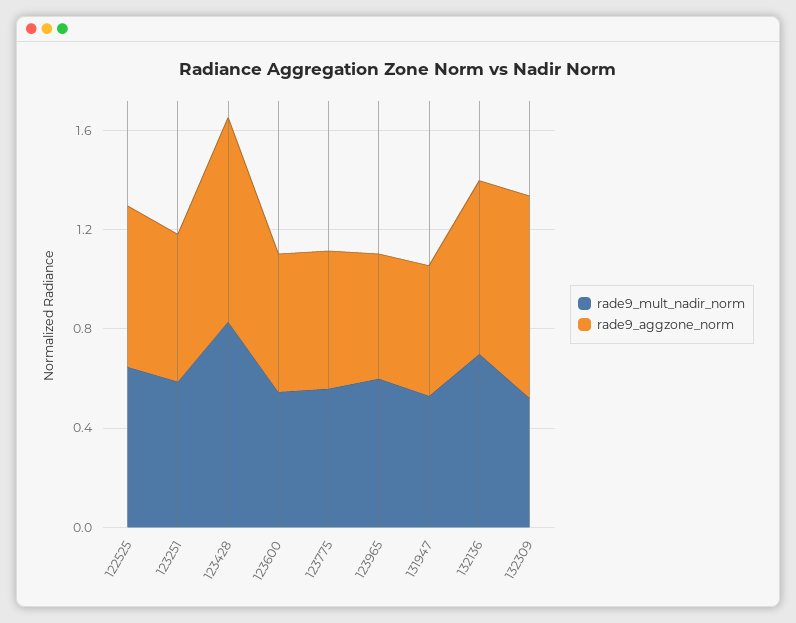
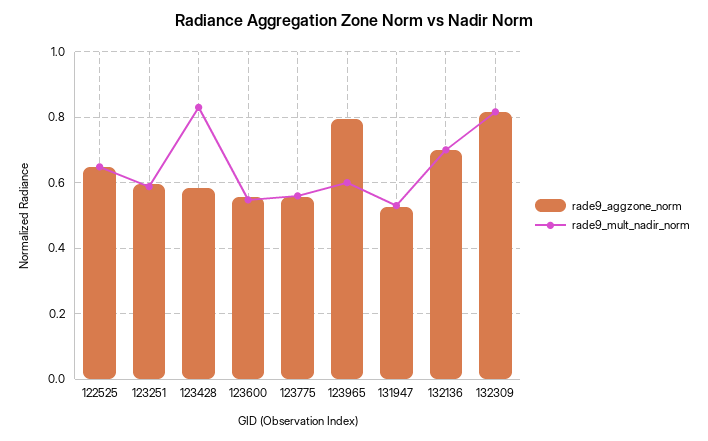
  {
    "rade9_mult_nadir_norm": {
      "122525": 0.64,
      "123251": 0.58,
      "123428": 0.82,
      "123600": 0.54,
      "123775": 0.56,
      "123965": 0.6,
      "131947": 0.52,
      "132136": 0.7,
-     "132309": 0.5
+     "132309": 0.82
    },
    "rade9_aggzone_norm": {
      "122525": 0.64,
      "123251": 0.6,
-     "123428": 0.8,
+     "123428": 0.58,
      "123600": 0.56,
      "123775": 0.56,
-     "123965": 0.5,
+     "123965": 0.8,
      "131947": 0.52,
      "132136": 0.7,
      "132309": 0.82
    }
  }

